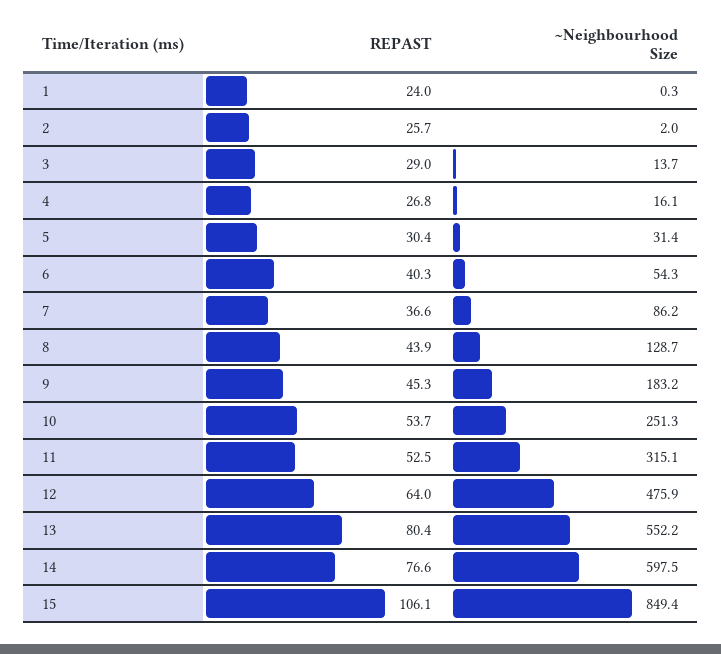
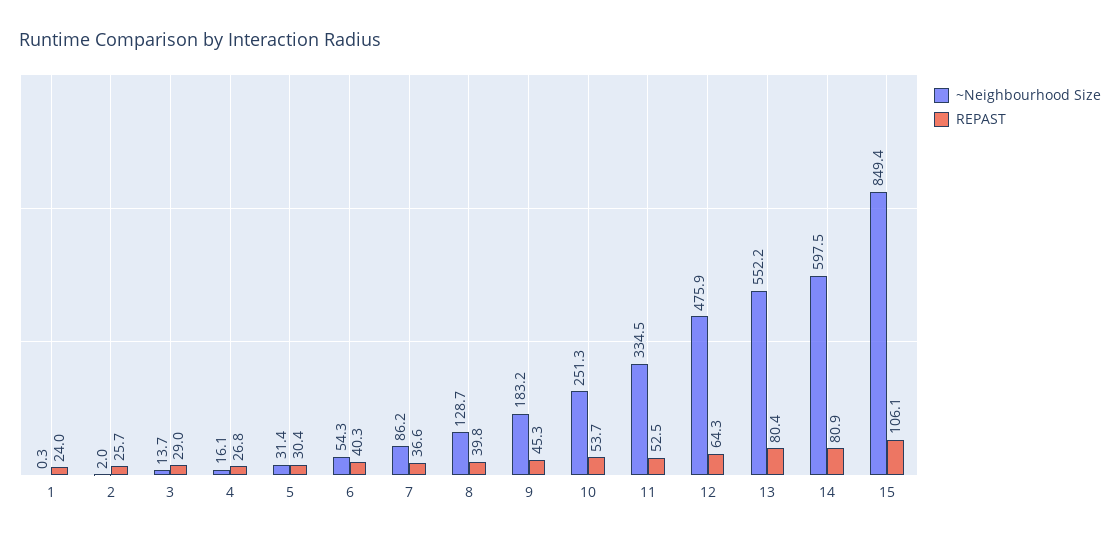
  {
    "REPAST": {
      "1": 24,
      "2": 25.7,
      "3": 29,
      "4": 26.8,
      "5": 30.4,
      "6": 40.3,
      "7": 36.6,
-     "8": 43.9,
+     "8": 39.8,
      "9": 45.3,
      "10": 53.7,
      "11": 52.5,
-     "12": 64,
+     "12": 64.3,
      "13": 80.4,
-     "14": 76.6,
+     "14": 80.9,
      "15": 106.1
    },
    "~Neighbourhood Size": {
      "1": 0.3,
      "2": 2,
      "3": 13.7,
      "4": 16.1,
      "5": 31.4,
      "6": 54.3,
      "7": 86.2,
      "8": 128.7,
      "9": 183.2,
      "10": 251.3,
-     "11": 315.1,
+     "11": 334.5,
      "12": 475.9,
      "13": 552.2,
      "14": 597.5,
      "15": 849.4
    }
  }

